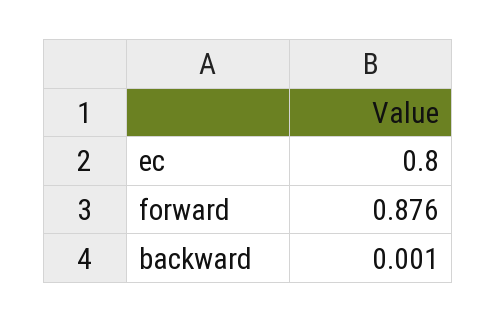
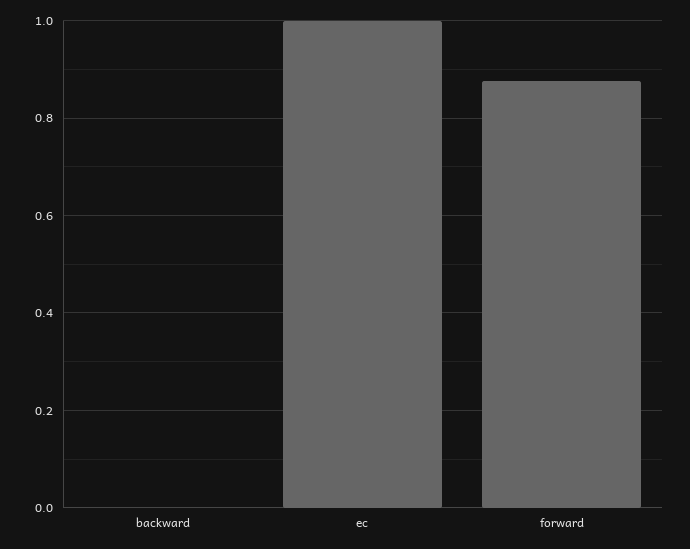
  {
-   "ec": 0.8,
+   "ec": 1,
    "forward": 0.876,
    "backward": 0.001
  }

